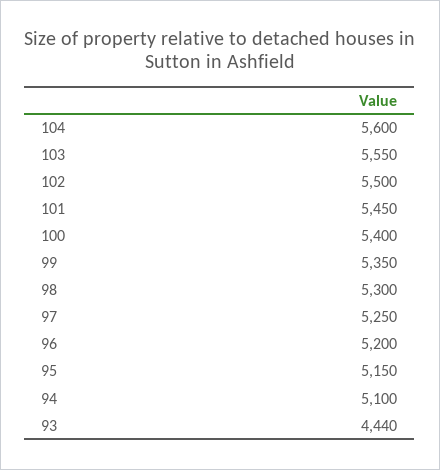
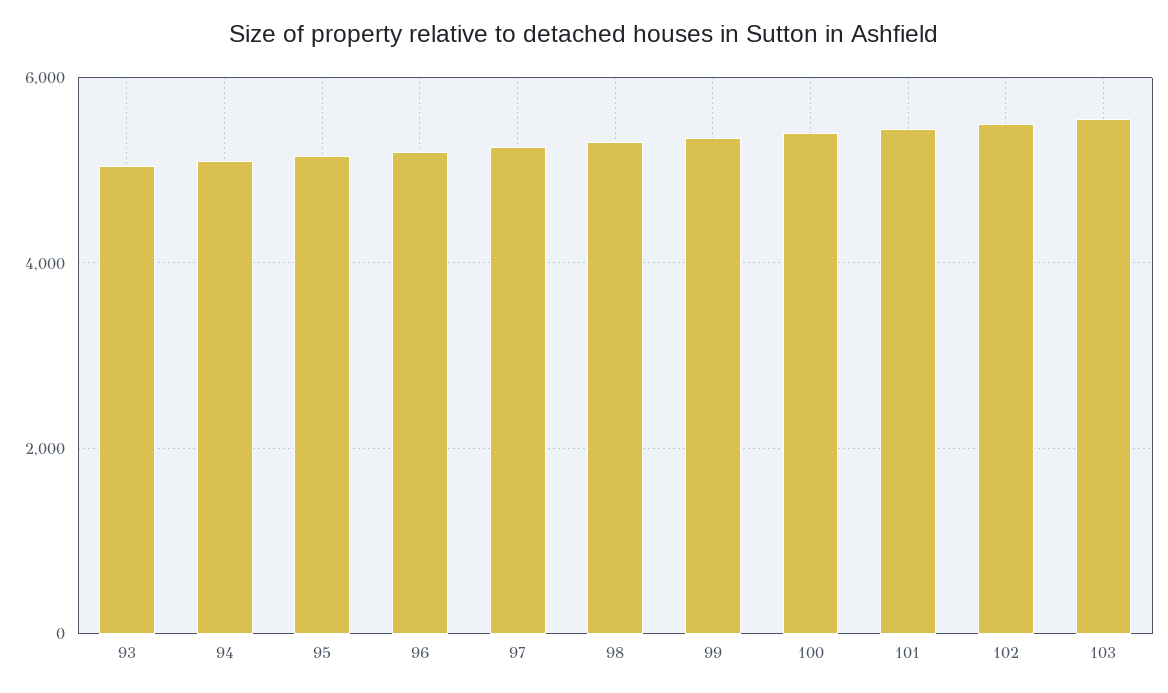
  {
-   "104": 5600,
    "103": 5550,
    "102": 5500,
    "101": 5450,
    "100": 5400,
    "99": 5350,
    "98": 5300,
    "97": 5250,
    "96": 5200,
    "95": 5150,
    "94": 5100,
-   "93": 4440
+   "93": 5000
  }

